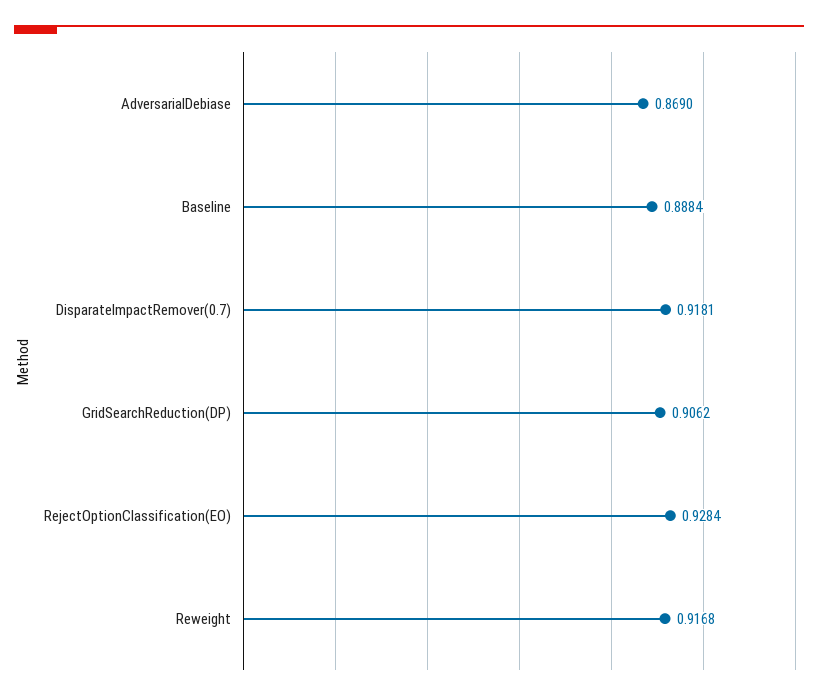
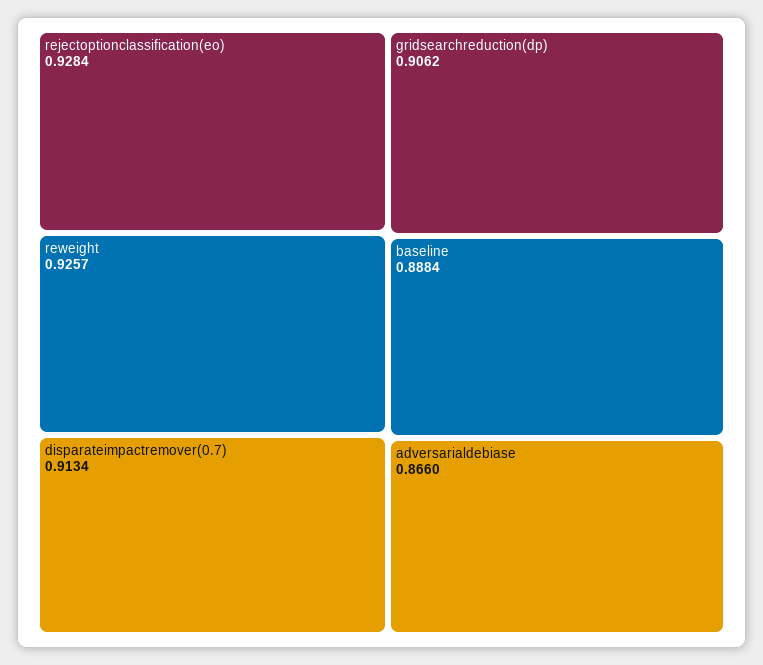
  {
-   "AdversarialDebiase": 0.869,
+   "AdversarialDebiase": 0.866,
    "Baseline": 0.8884,
-   "DisparateImpactRemover(0.7)": 0.9181,
+   "DisparateImpactRemover(0.7)": 0.9134,
    "GridSearchReduction(DP)": 0.9062,
    "RejectOptionClassification(EO)": 0.9284,
-   "Reweight": 0.9168
+   "Reweight": 0.9257
  }

